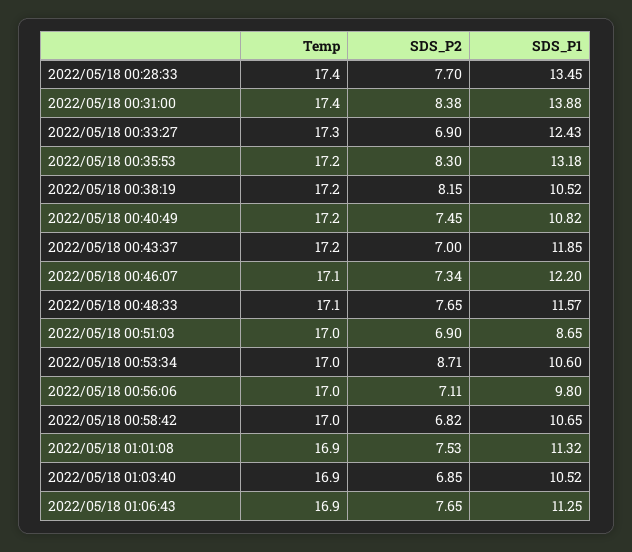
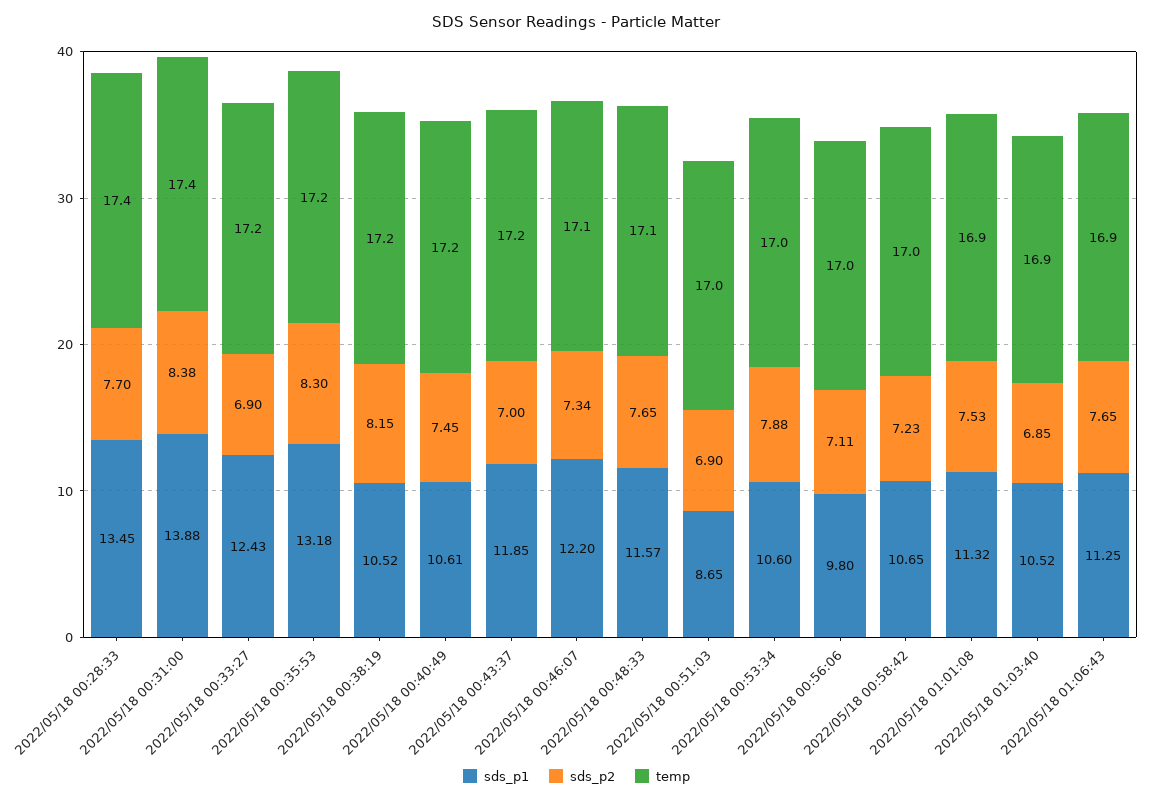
  {
    "Temp": {
      "2022/05/18 00:28:33": 17.4,
      "2022/05/18 00:31:00": 17.4,
-     "2022/05/18 00:33:27": 17.3,
+     "2022/05/18 00:33:27": 17.2,
      "2022/05/18 00:35:53": 17.2,
      "2022/05/18 00:38:19": 17.2,
      "2022/05/18 00:40:49": 17.2,
      "2022/05/18 00:43:37": 17.2,
      "2022/05/18 00:46:07": 17.1,
      "2022/05/18 00:48:33": 17.1,
      "2022/05/18 00:51:03": 17,
      "2022/05/18 00:53:34": 17,
      "2022/05/18 00:56:06": 17,
      "2022/05/18 00:58:42": 17,
      "2022/05/18 01:01:08": 16.9,
      "2022/05/18 01:03:40": 16.9,
      "2022/05/18 01:06:43": 16.9
    },
    "SDS_P2": {
      "2022/05/18 00:28:33": 7.7,
      "2022/05/18 00:31:00": 8.38,
      "2022/05/18 00:33:27": 6.9,
      "2022/05/18 00:35:53": 8.3,
      "2022/05/18 00:38:19": 8.15,
      "2022/05/18 00:40:49": 7.45,
      "2022/05/18 00:43:37": 7,
      "2022/05/18 00:46:07": 7.34,
      "2022/05/18 00:48:33": 7.65,
      "2022/05/18 00:51:03": 6.9,
-     "2022/05/18 00:53:34": 8.71,
+     "2022/05/18 00:53:34": 7.88,
      "2022/05/18 00:56:06": 7.11,
-     "2022/05/18 00:58:42": 6.82,
+     "2022/05/18 00:58:42": 7.23,
      "2022/05/18 01:01:08": 7.53,
      "2022/05/18 01:03:40": 6.85,
      "2022/05/18 01:06:43": 7.65
    },
    "SDS_P1": {
      "2022/05/18 00:28:33": 13.45,
      "2022/05/18 00:31:00": 13.88,
      "2022/05/18 00:33:27": 12.43,
      "2022/05/18 00:35:53": 13.18,
      "2022/05/18 00:38:19": 10.52,
-     "2022/05/18 00:40:49": 10.82,
+     "2022/05/18 00:40:49": 10.61,
      "2022/05/18 00:43:37": 11.85,
      "2022/05/18 00:46:07": 12.2,
      "2022/05/18 00:48:33": 11.57,
      "2022/05/18 00:51:03": 8.65,
      "2022/05/18 00:53:34": 10.6,
      "2022/05/18 00:56:06": 9.8,
      "2022/05/18 00:58:42": 10.65,
      "2022/05/18 01:01:08": 11.32,
      "2022/05/18 01:03:40": 10.52,
      "2022/05/18 01:06:43": 11.25
    }
  }

